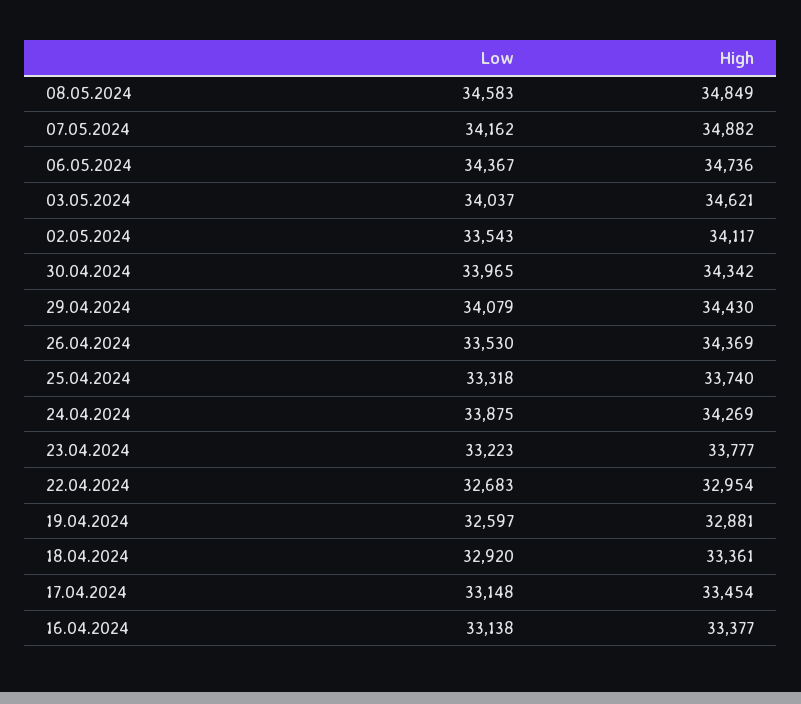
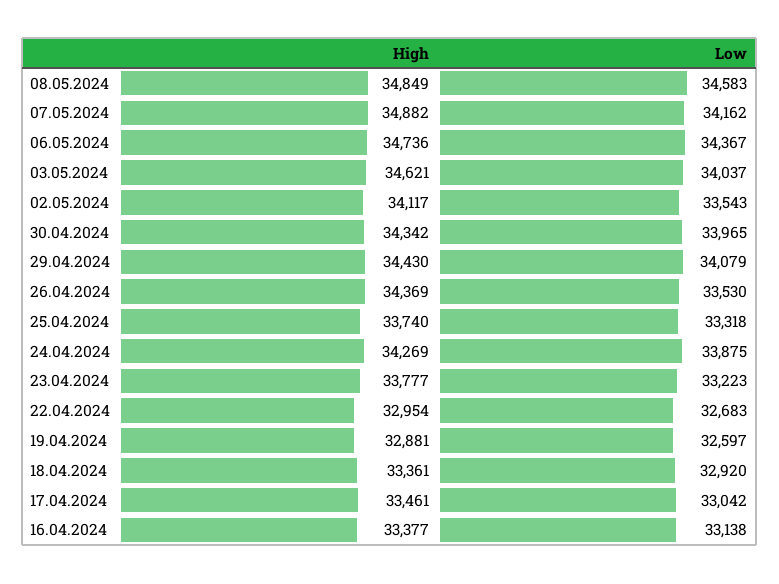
  {
    "Low": {
      "08.05.2024": 34583,
      "07.05.2024": 34162,
      "06.05.2024": 34367,
      "03.05.2024": 34037,
      "02.05.2024": 33543,
      "30.04.2024": 33965,
      "29.04.2024": 34079,
      "26.04.2024": 33530,
      "25.04.2024": 33318,
      "24.04.2024": 33875,
      "23.04.2024": 33223,
      "22.04.2024": 32683,
      "19.04.2024": 32597,
      "18.04.2024": 32920,
-     "17.04.2024": 33148,
+     "17.04.2024": 33042,
      "16.04.2024": 33138
    },
    "High": {
      "08.05.2024": 34849,
      "07.05.2024": 34882,
      "06.05.2024": 34736,
      "03.05.2024": 34621,
      "02.05.2024": 34117,
      "30.04.2024": 34342,
      "29.04.2024": 34430,
      "26.04.2024": 34369,
      "25.04.2024": 33740,
      "24.04.2024": 34269,
      "23.04.2024": 33777,
      "22.04.2024": 32954,
      "19.04.2024": 32881,
      "18.04.2024": 33361,
-     "17.04.2024": 33454,
+     "17.04.2024": 33461,
      "16.04.2024": 33377
    }
  }

